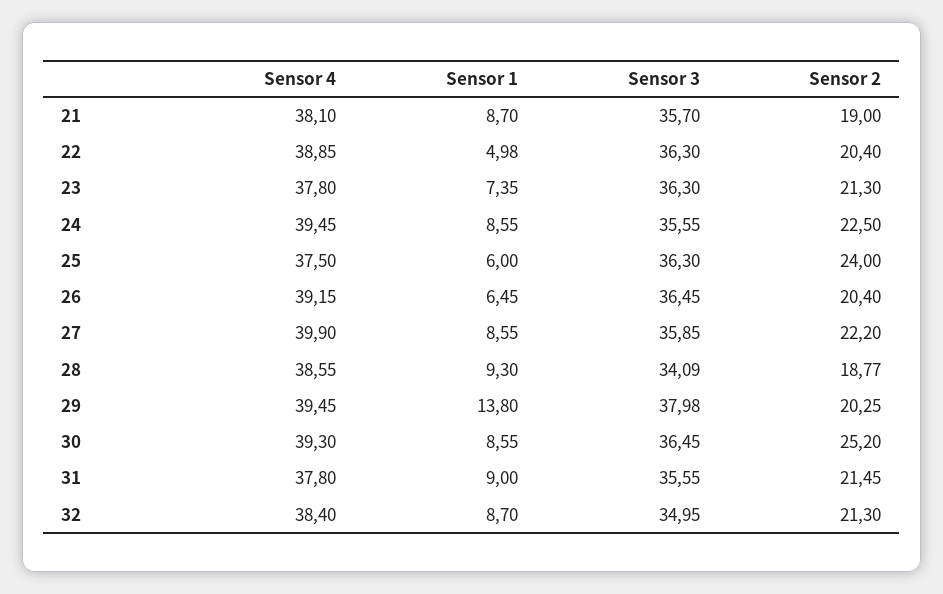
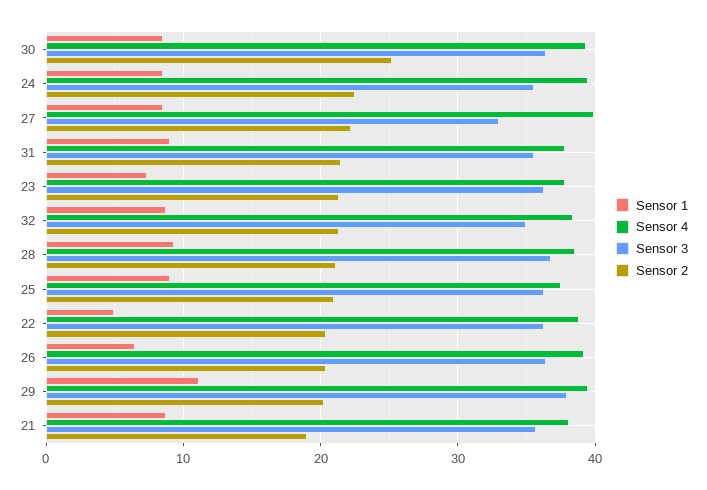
  {
    "Sensor 4": {
      "21": 38.1,
      "22": 38.85,
      "23": 37.8,
      "24": 39.45,
      "25": 37.5,
      "26": 39.15,
      "27": 39.9,
      "28": 38.55,
      "29": 39.45,
      "30": 39.3,
      "31": 37.8,
      "32": 38.4
    },
    "Sensor 1": {
      "21": 8.7,
      "22": 4.98,
      "23": 7.35,
      "24": 8.55,
-     "25": 6,
+     "25": 9,
      "26": 6.45,
      "27": 8.55,
      "28": 9.3,
-     "29": 13.8,
+     "29": 11,
      "30": 8.55,
      "31": 9,
      "32": 8.7
    },
    "Sensor 3": {
      "21": 35.7,
      "22": 36.3,
      "23": 36.3,
      "24": 35.55,
      "25": 36.3,
      "26": 36.45,
-     "27": 35.85,
+     "27": 33,
-     "28": 34.09,
+     "28": 37,
      "29": 37.98,
      "30": 36.45,
      "31": 35.55,
      "32": 34.95
    },
    "Sensor 2": {
      "21": 19,
      "22": 20.4,
      "23": 21.3,
      "24": 22.5,
-     "25": 24,
+     "25": 21,
      "26": 20.4,
      "27": 22.2,
-     "28": 18.77,
+     "28": 21,
      "29": 20.25,
      "30": 25.2,
      "31": 21.45,
      "32": 21.3
    }
  }

